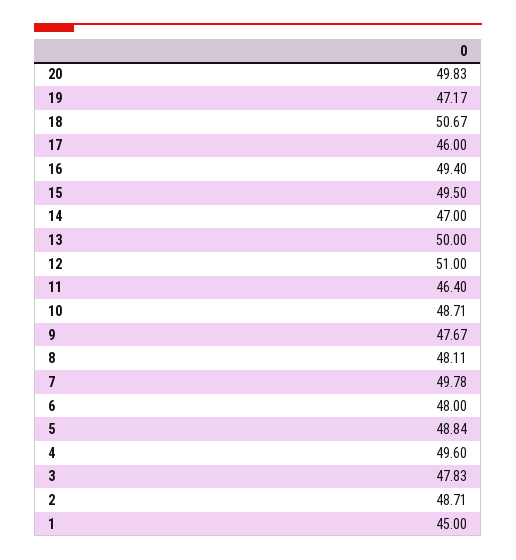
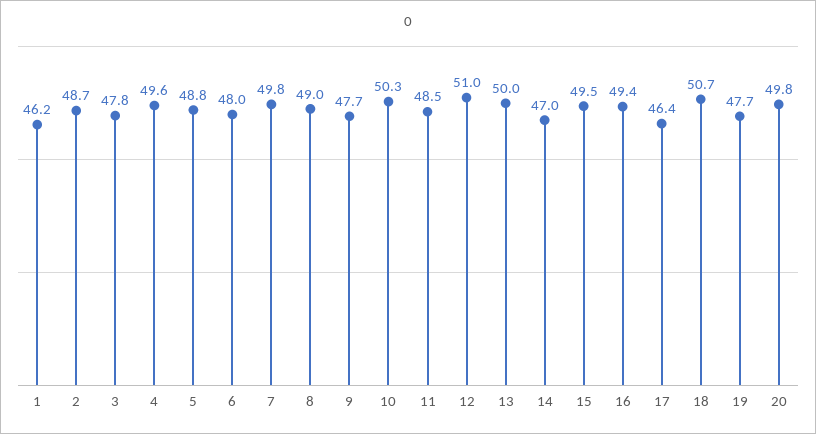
  {
    "20": 49.83,
-   "19": 47.17,
+   "19": 47.7,
    "18": 50.67,
-   "17": 46,
+   "17": 46.4,
    "16": 49.4,
    "15": 49.5,
    "14": 47,
    "13": 50,
    "12": 51,
-   "11": 46.4,
+   "11": 48.5,
-   "10": 48.71,
+   "10": 50.3,
    "9": 47.67,
-   "8": 48.11,
+   "8": 49,
    "7": 49.78,
    "6": 48,
    "5": 48.84,
    "4": 49.6,
    "3": 47.83,
    "2": 48.71,
-   "1": 45
+   "1": 46.2
  }

